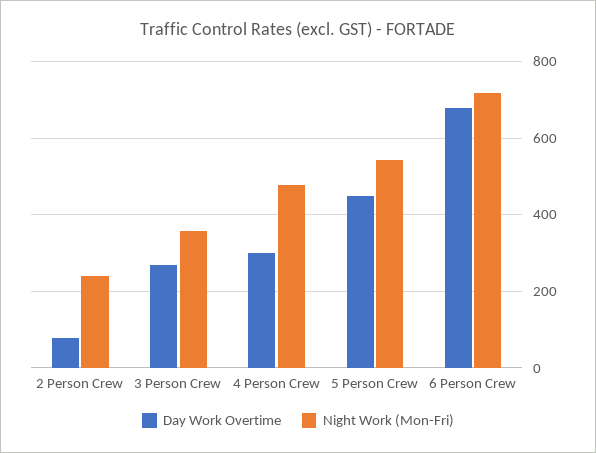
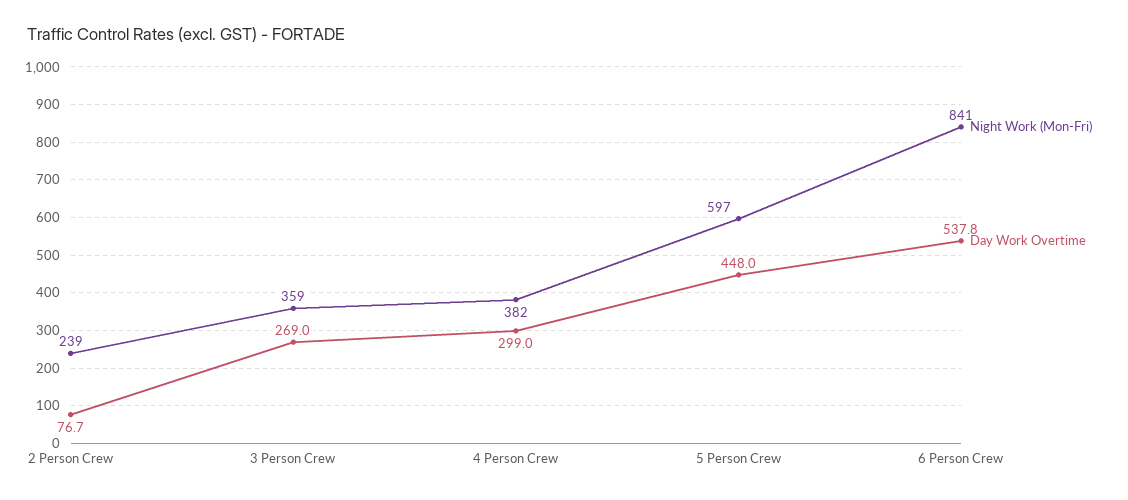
  {
    "Day Work Overtime": {
      "2 Person Crew": 76.7,
      "3 Person Crew": 269,
      "4 Person Crew": 299,
      "5 Person Crew": 448,
-     "6 Person Crew": 680
+     "6 Person Crew": 537.8
    },
    "Night Work (Mon-Fri)": {
      "2 Person Crew": 239,
      "3 Person Crew": 359,
-     "4 Person Crew": 480,
+     "4 Person Crew": 382,
-     "5 Person Crew": 540,
+     "5 Person Crew": 597,
-     "6 Person Crew": 720
+     "6 Person Crew": 841
    }
  }

